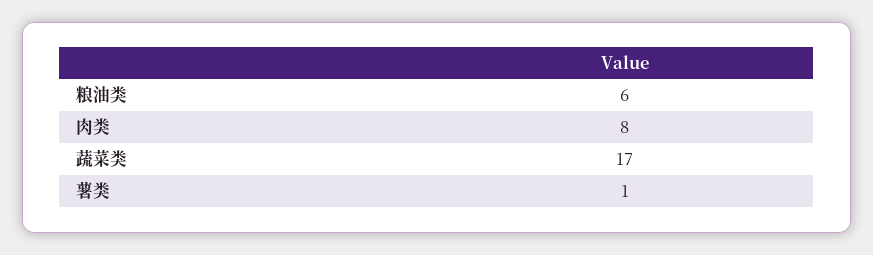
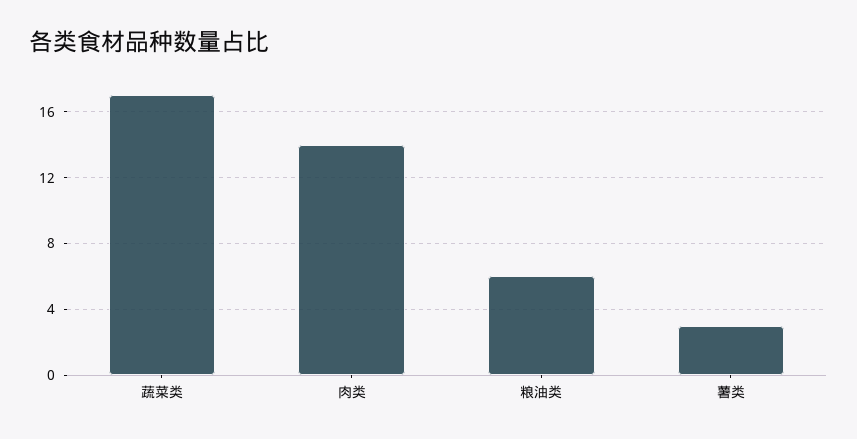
  {
    "粮油类": 6,
-   "肉类": 8,
+   "肉类": 14,
    "蔬菜类": 17,
-   "薯类": 1
+   "薯类": 3
  }

